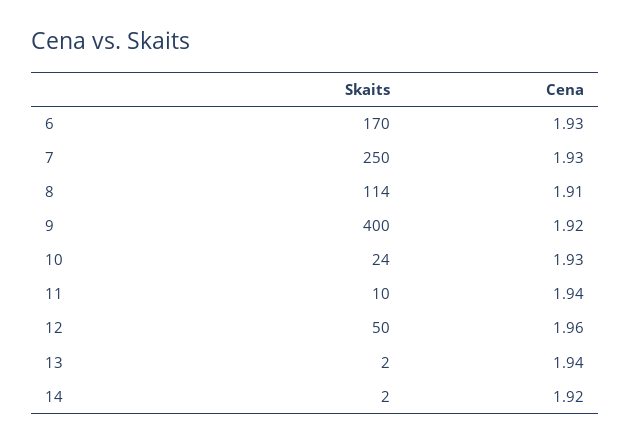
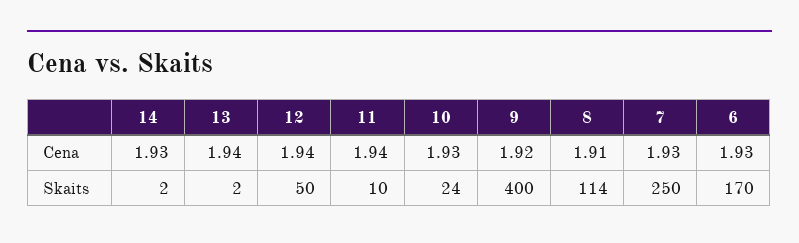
  {
    "Skaits": {
      "6": 170,
      "7": 250,
      "8": 114,
      "9": 400,
      "10": 24,
      "11": 10,
      "12": 50,
      "13": 2,
      "14": 2
    },
    "Cena": {
      "6": 1.93,
      "7": 1.93,
      "8": 1.91,
      "9": 1.92,
      "10": 1.93,
      "11": 1.94,
-     "12": 1.96,
+     "12": 1.94,
      "13": 1.94,
-     "14": 1.92
+     "14": 1.93
    }
  }

